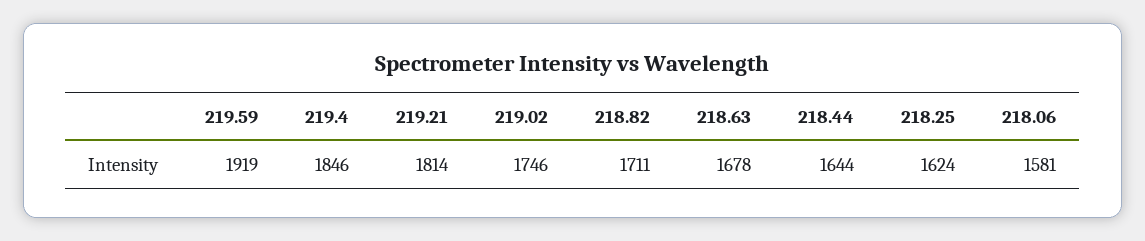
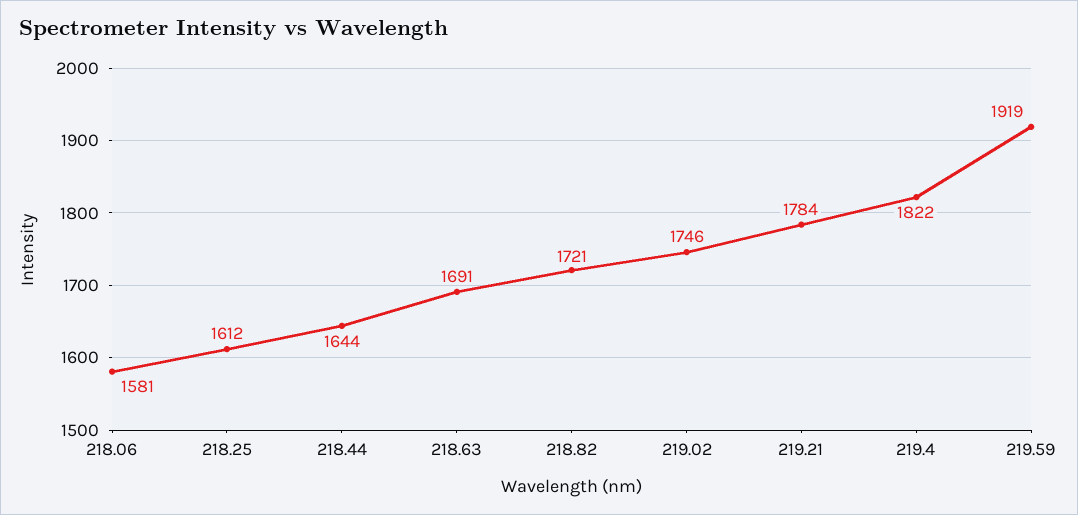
  {
    "219.59": 1919,
-   "219.4": 1846,
+   "219.4": 1822,
-   "219.21": 1814,
+   "219.21": 1784,
    "219.02": 1746,
-   "218.82": 1711,
+   "218.82": 1721,
-   "218.63": 1678,
+   "218.63": 1691,
    "218.44": 1644,
-   "218.25": 1624,
+   "218.25": 1612,
    "218.06": 1581
  }

